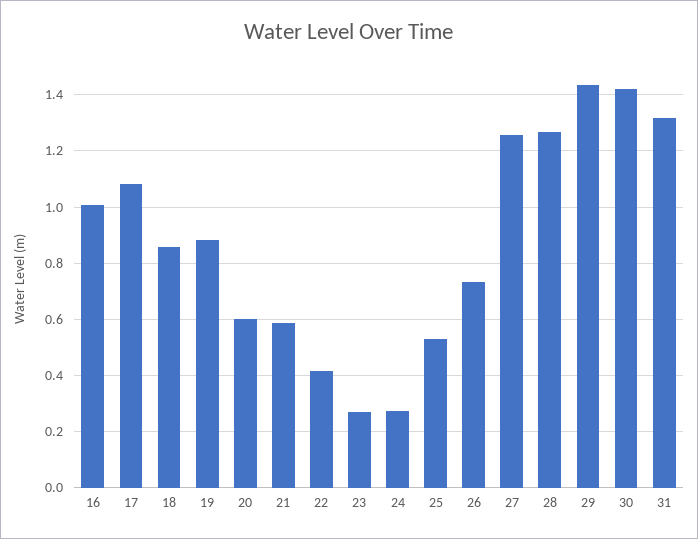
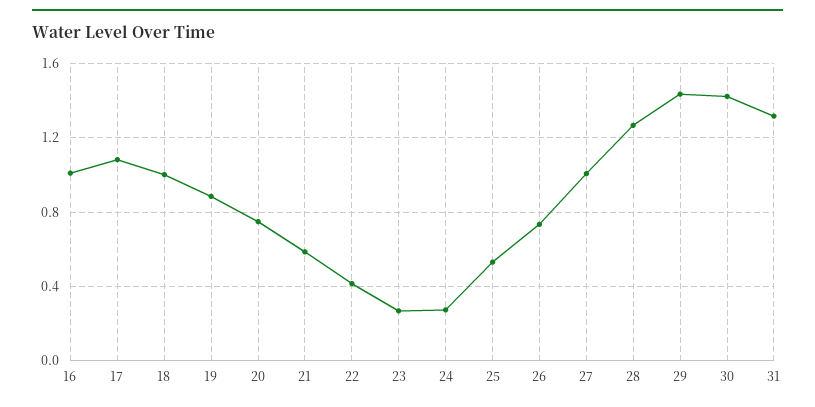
  {
    "16": 1,
    "17": 1.075,
-   "18": 0.85,
+   "18": 1,
    "19": 0.875,
-   "20": 0.6,
+   "20": 0.75,
    "21": 0.575,
    "22": 0.425,
    "23": 0.275,
    "24": 0.275,
    "25": 0.525,
    "26": 0.725,
-   "27": 1.25,
+   "27": 1,
    "28": 1.275,
    "29": 1.425,
    "30": 1.425,
    "31": 1.325
  }

